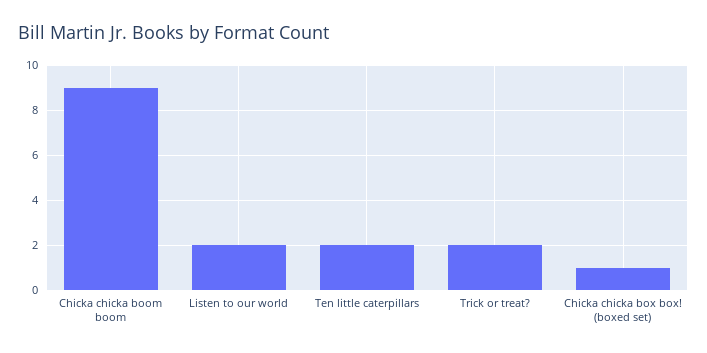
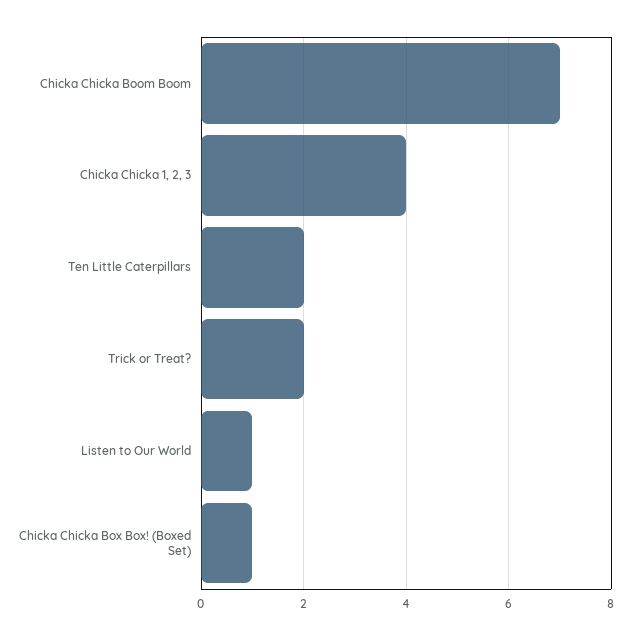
  {
-   "Chicka chicka boom boom": 9,
+   "Chicka chicka boom boom": 7,
-   "Listen to our world": 2,
+   "Listen to our world": 1,
    "Ten little caterpillars": 2,
    "Trick or treat?": 2,
-   "Chicka chicka box box! (boxed set)": 1
+   "Chicka chicka box box! (boxed set)": 1,
+   "Chicka Chicka 1, 2, 3": 4
  }

